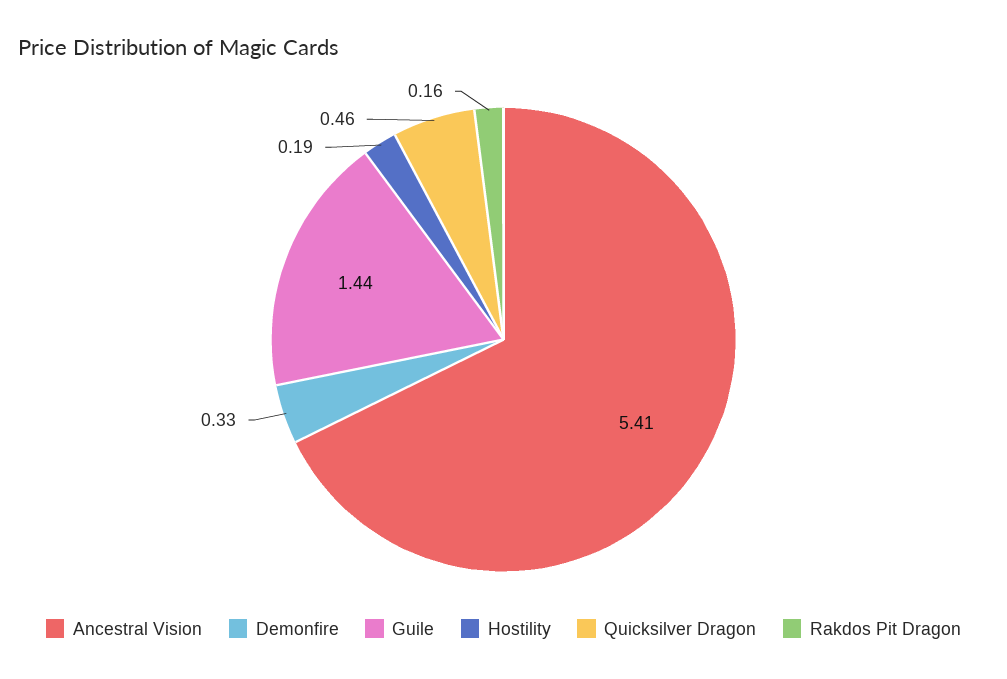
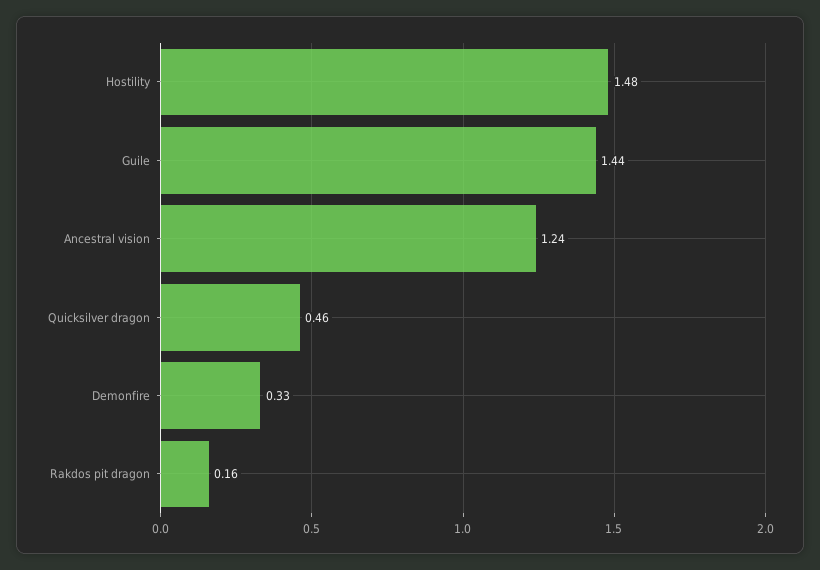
  {
-   "Ancestral Vision": 5.41,
+   "Ancestral Vision": 1.24,
    "Demonfire": 0.33,
    "Guile": 1.44,
-   "Hostility": 0.19,
+   "Hostility": 1.48,
    "Quicksilver Dragon": 0.46,
    "Rakdos Pit Dragon": 0.16
  }

